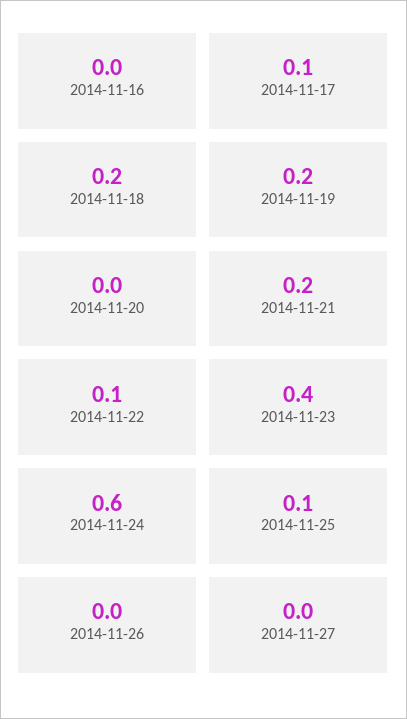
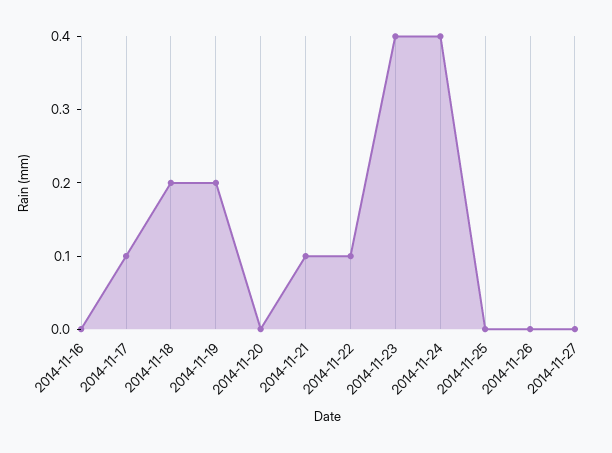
  {
    "2014-11-16": 0,
    "2014-11-17": 0.1,
    "2014-11-18": 0.2,
    "2014-11-19": 0.2,
    "2014-11-20": 0,
-   "2014-11-21": 0.2,
+   "2014-11-21": 0.1,
    "2014-11-22": 0.1,
    "2014-11-23": 0.4,
-   "2014-11-24": 0.6,
+   "2014-11-24": 0.4,
-   "2014-11-25": 0.1,
+   "2014-11-25": 0,
    "2014-11-26": 0,
    "2014-11-27": 0
  }

